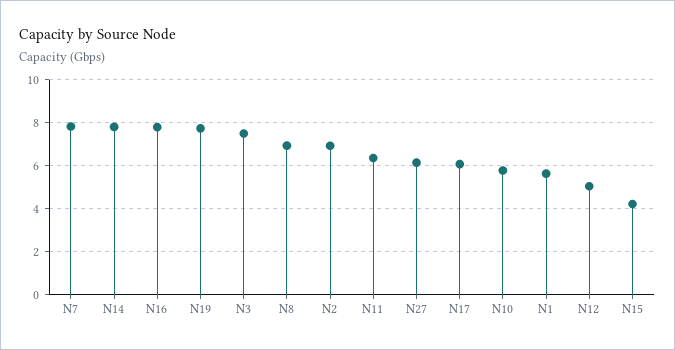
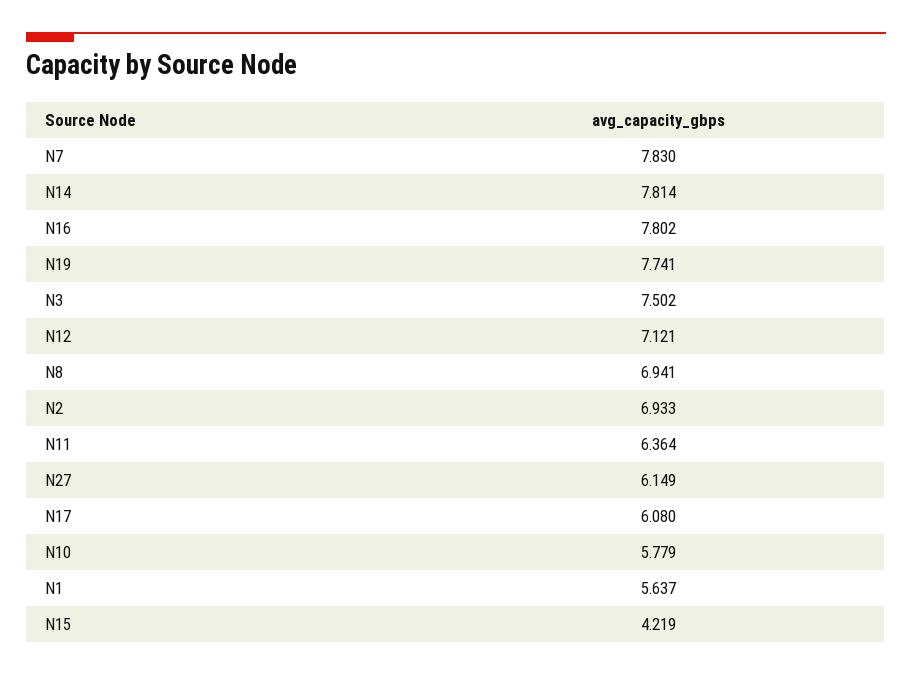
  {
    "N7": 7.83,
    "N14": 7.814,
    "N16": 7.802,
    "N19": 7.741,
    "N3": 7.502,
    "N8": 6.941,
    "N2": 6.933,
    "N11": 6.364,
    "N27": 6.149,
    "N17": 6.08,
    "N10": 5.779,
    "N1": 5.637,
-   "N12": 5,
+   "N12": 7.121,
    "N15": 4.219
  }

